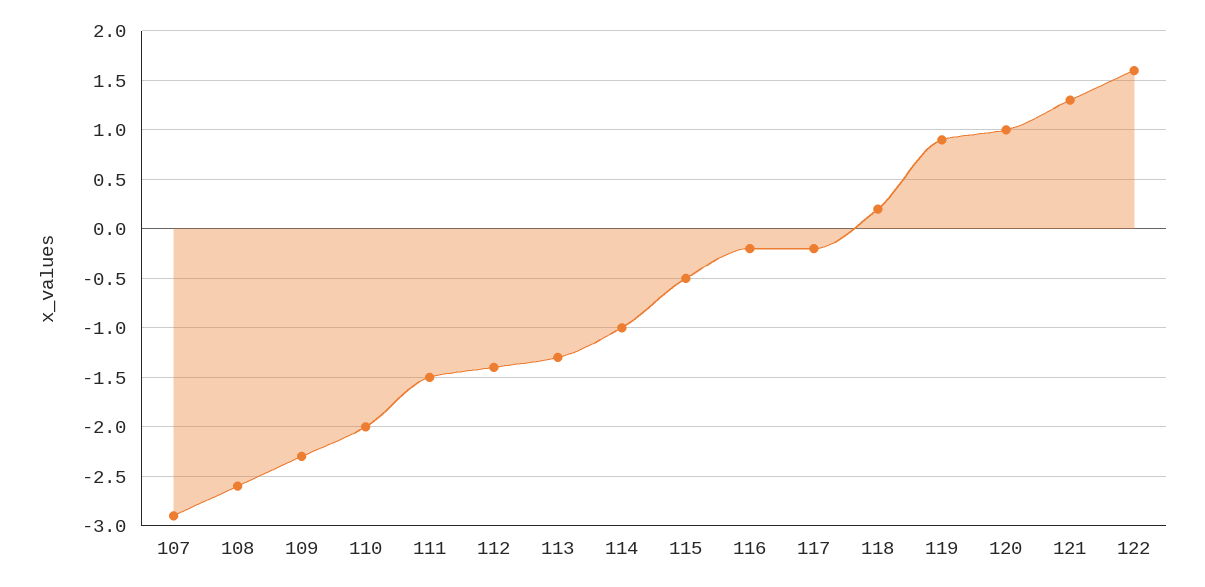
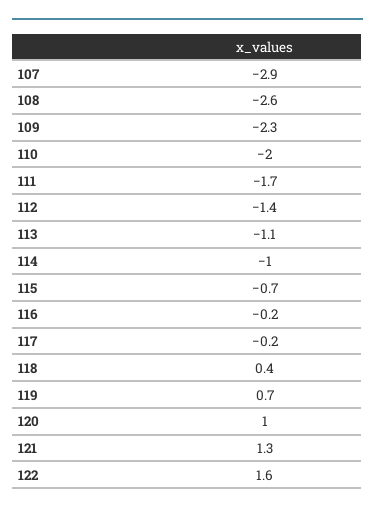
  {
    "107": -2.9,
    "108": -2.6,
    "109": -2.3,
    "110": -2,
-   "111": -1.5,
+   "111": -1.7,
    "112": -1.4,
-   "113": -1.3,
+   "113": -1.1,
    "114": -1,
-   "115": -0.5,
+   "115": -0.7,
    "116": -0.2,
    "117": -0.2,
-   "118": 0.2,
+   "118": 0.4,
-   "119": 0.9,
+   "119": 0.7,
    "120": 1,
    "121": 1.3,
    "122": 1.6
  }

